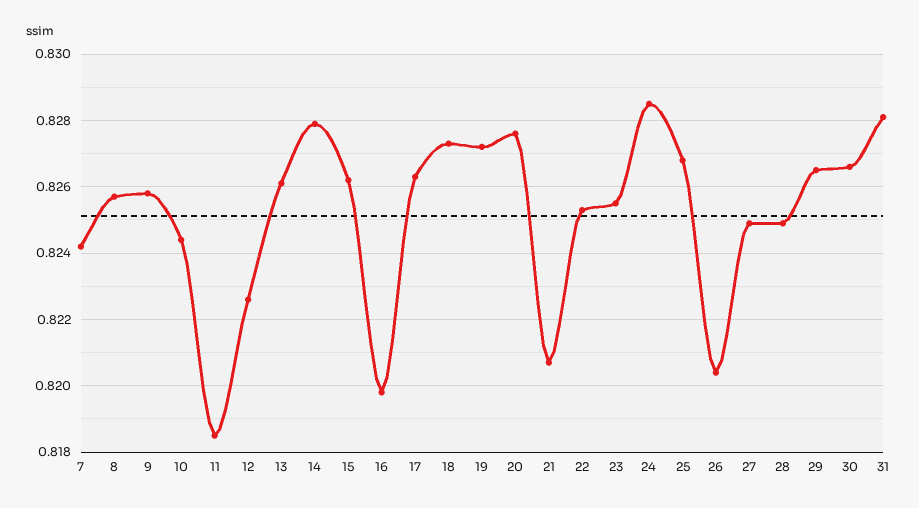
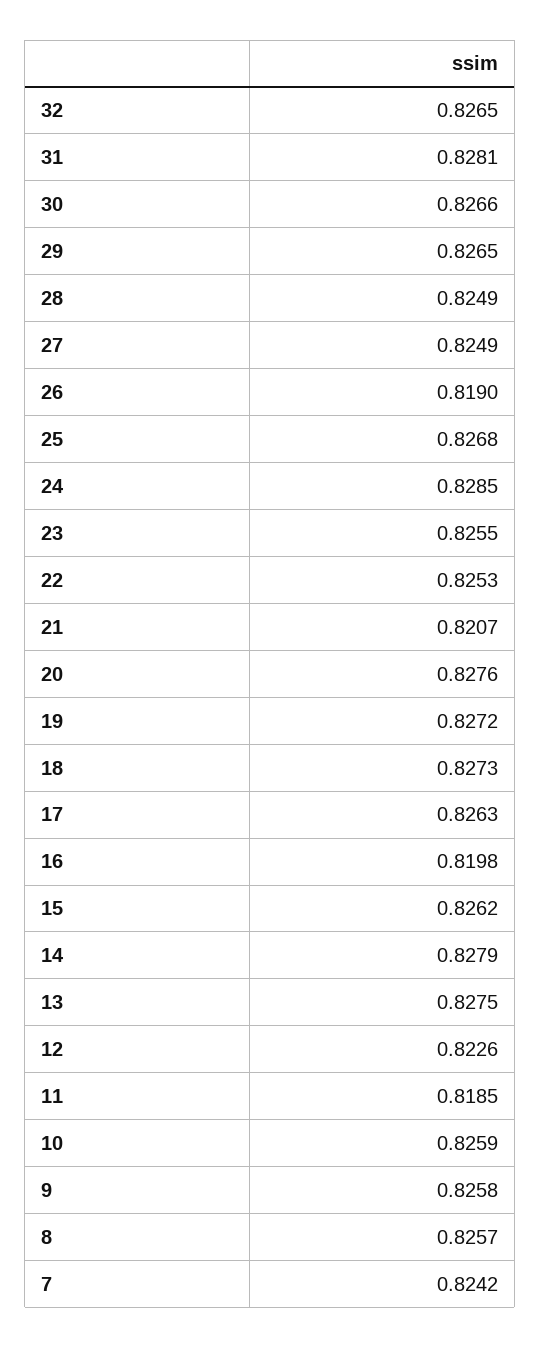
  {
    "7": 0.8242,
    "8": 0.8257,
    "9": 0.8258,
-   "10": 0.8245,
+   "10": 0.8259,
    "11": 0.8185,
    "12": 0.8226,
-   "13": 0.826,
+   "13": 0.8275,
    "14": 0.8279,
    "15": 0.8262,
    "16": 0.8198,
    "17": 0.8263,
    "18": 0.8273,
    "19": 0.8272,
    "20": 0.8276,
    "21": 0.8207,
    "22": 0.8253,
    "23": 0.8255,
    "24": 0.8285,
    "25": 0.8268,
-   "26": 0.8205,
+   "26": 0.819,
    "27": 0.8249,
    "28": 0.8249,
    "29": 0.8265,
    "30": 0.8266,
-   "31": 0.8281
+   "31": 0.8281,
+   "32": 0.8265
  }

